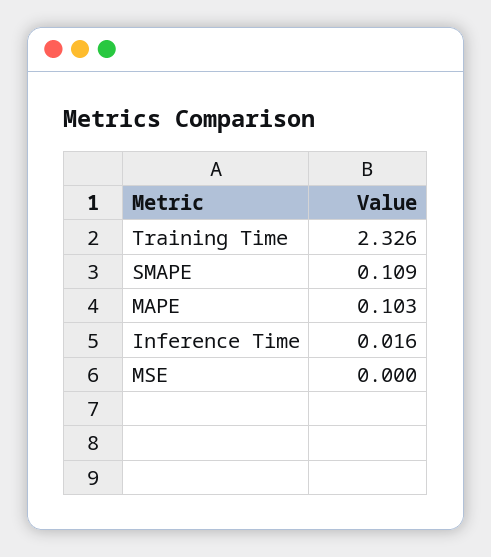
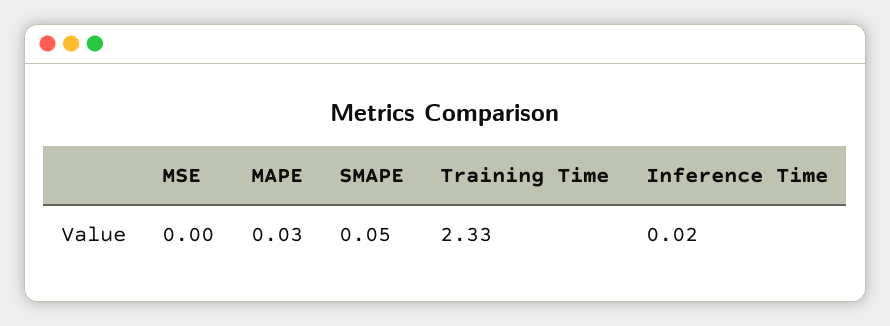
  {
    "Training Time": 2.326,
-   "SMAPE": 0.109,
+   "SMAPE": 0.05,
-   "MAPE": 0.103,
+   "MAPE": 0.03,
    "Inference Time": 0.016,
    "MSE": 0
  }

